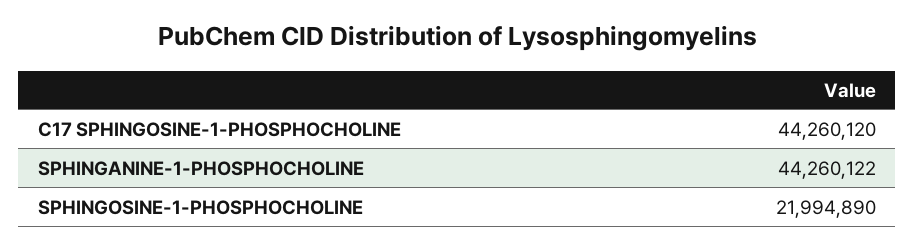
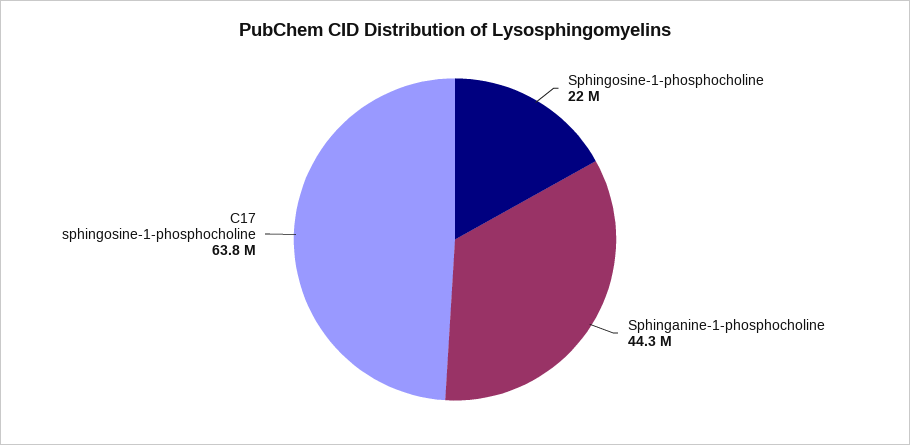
  {
-   "C17 SPHINGOSINE-1-PHOSPHOCHOLINE": 44260120,
+   "C17 SPHINGOSINE-1-PHOSPHOCHOLINE": 63800000,
    "SPHINGANINE-1-PHOSPHOCHOLINE": 44260122,
    "SPHINGOSINE-1-PHOSPHOCHOLINE": 21994890
  }

